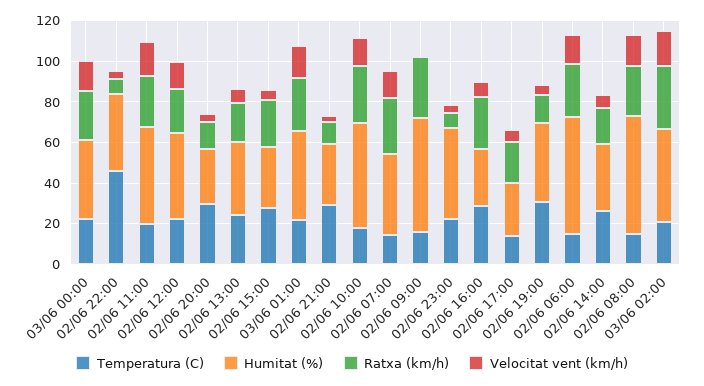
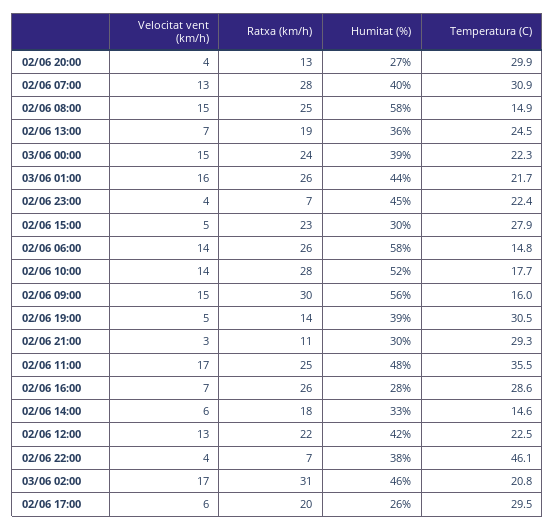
  {
    "Temperatura (C)": {
      "03/06 00:00": 22.3,
      "02/06 22:00": 46.1,
-     "02/06 11:00": 20,
+     "02/06 11:00": 35.5,
      "02/06 12:00": 22.5,
      "02/06 20:00": 29.9,
      "02/06 13:00": 24.5,
      "02/06 15:00": 27.9,
      "03/06 01:00": 21.7,
      "02/06 21:00": 29.3,
      "02/06 10:00": 17.7,
-     "02/06 07:00": 15,
+     "02/06 07:00": 30.9,
      "02/06 09:00": 16,
      "02/06 23:00": 22.4,
      "02/06 16:00": 28.6,
-     "02/06 17:00": 15,
+     "02/06 17:00": 29.5,
      "02/06 19:00": 30.5,
      "02/06 06:00": 14.8,
-     "02/06 14:00": 25,
+     "02/06 14:00": 14.6,
      "02/06 08:00": 14.9,
      "03/06 02:00": 20.8
    },
    "Humitat (%)": {
      "03/06 00:00": 39,
      "02/06 22:00": 38,
      "02/06 11:00": 48,
      "02/06 12:00": 42,
      "02/06 20:00": 27,
      "02/06 13:00": 36,
      "02/06 15:00": 30,
      "03/06 01:00": 44,
      "02/06 21:00": 30,
      "02/06 10:00": 52,
      "02/06 07:00": 40,
      "02/06 09:00": 56,
      "02/06 23:00": 45,
      "02/06 16:00": 28,
      "02/06 17:00": 26,
      "02/06 19:00": 39,
      "02/06 06:00": 58,
      "02/06 14:00": 33,
      "02/06 08:00": 58,
      "03/06 02:00": 46
    },
    "Ratxa (km/h)": {
      "03/06 00:00": 24,
      "02/06 22:00": 7,
      "02/06 11:00": 25,
      "02/06 12:00": 22,
      "02/06 20:00": 13,
      "02/06 13:00": 19,
      "02/06 15:00": 23,
      "03/06 01:00": 26,
      "02/06 21:00": 11,
      "02/06 10:00": 28,
      "02/06 07:00": 28,
      "02/06 09:00": 30,
      "02/06 23:00": 7,
      "02/06 16:00": 26,
      "02/06 17:00": 20,
      "02/06 19:00": 14,
      "02/06 06:00": 26,
      "02/06 14:00": 18,
      "02/06 08:00": 25,
      "03/06 02:00": 31
    },
    "Velocitat vent (km/h)": {
      "03/06 00:00": 15,
      "02/06 22:00": 4,
      "02/06 11:00": 17,
      "02/06 12:00": 13,
      "02/06 20:00": 4,
      "02/06 13:00": 7,
      "02/06 15:00": 5,
      "03/06 01:00": 16,
      "02/06 21:00": 3,
      "02/06 10:00": 14,
      "02/06 07:00": 13,
-     "02/06 09:00": 0,
+     "02/06 09:00": 15,
      "02/06 23:00": 4,
      "02/06 16:00": 7,
      "02/06 17:00": 6,
      "02/06 19:00": 5,
      "02/06 06:00": 14,
      "02/06 14:00": 6,
      "02/06 08:00": 15,
      "03/06 02:00": 17
    }
  }

